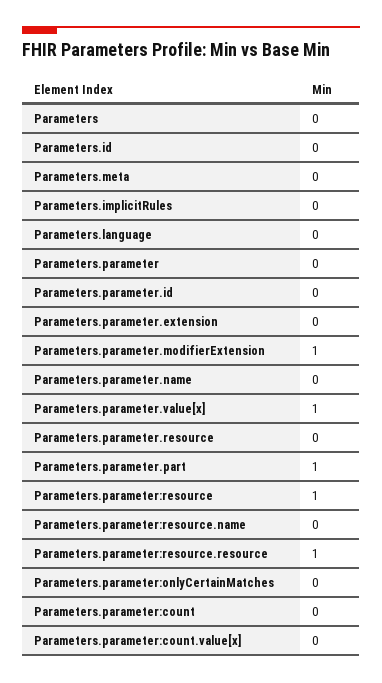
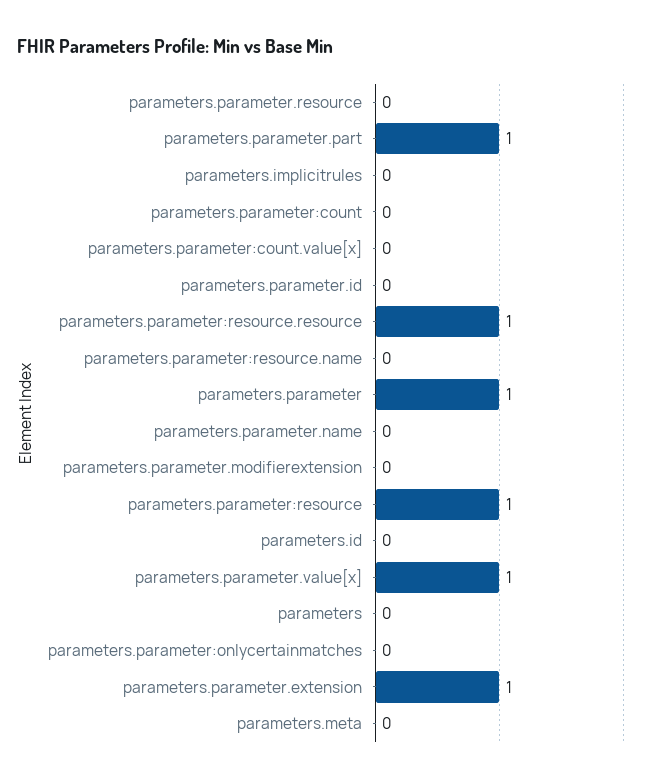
  {
    "Parameters": 0,
    "Parameters.id": 0,
    "Parameters.meta": 0,
    "Parameters.implicitRules": 0,
-   "Parameters.language": 0,
-   "Parameters.parameter": 0,
+   "Parameters.parameter": 1,
    "Parameters.parameter.id": 0,
-   "Parameters.parameter.extension": 0,
+   "Parameters.parameter.extension": 1,
-   "Parameters.parameter.modifierExtension": 1,
+   "Parameters.parameter.modifierExtension": 0,
    "Parameters.parameter.name": 0,
    "Parameters.parameter.value[x]": 1,
    "Parameters.parameter.resource": 0,
    "Parameters.parameter.part": 1,
    "Parameters.parameter:resource": 1,
    "Parameters.parameter:resource.name": 0,
    "Parameters.parameter:resource.resource": 1,
    "Parameters.parameter:onlyCertainMatches": 0,
    "Parameters.parameter:count": 0,
    "Parameters.parameter:count.value[x]": 0
  }

